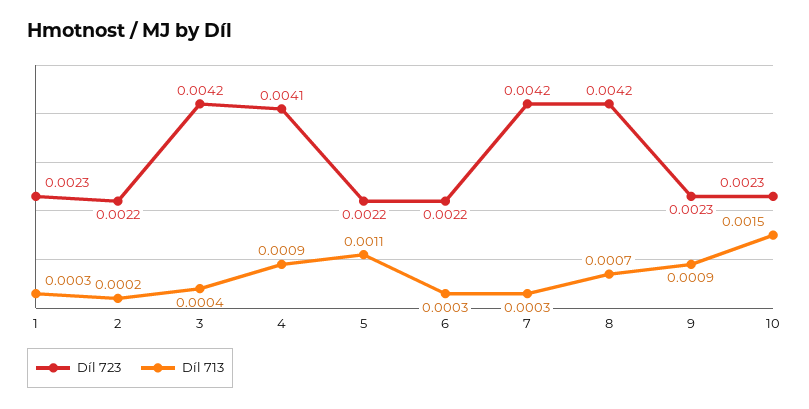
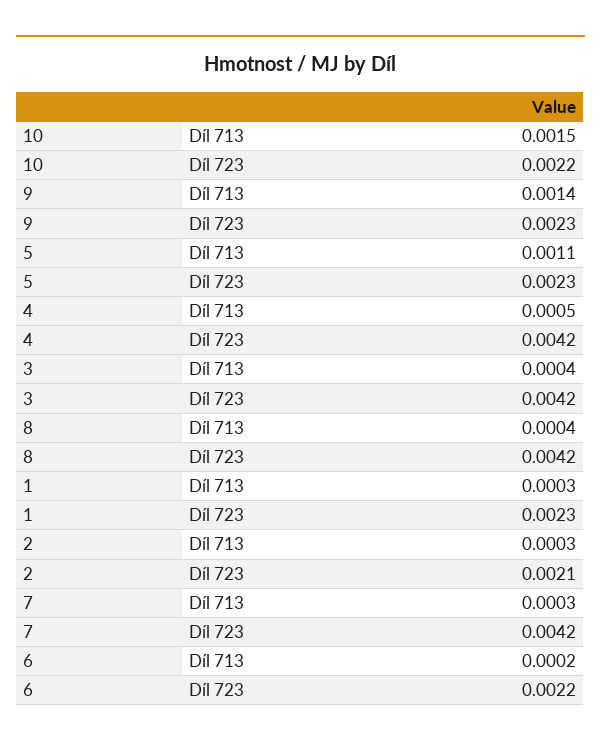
  {
    "Díl 723": {
      "1": 0.0023,
-     "2": 0.0022,
+     "2": 0.0021,
      "3": 0.0042,
-     "4": 0.0041,
+     "4": 0.0042,
-     "5": 0.0022,
+     "5": 0.0023,
      "6": 0.0022,
      "7": 0.0042,
      "8": 0.0042,
      "9": 0.0023,
-     "10": 0.0023
+     "10": 0.0022
    },
    "Díl 713": {
      "1": 0.0003,
-     "2": 0.0002,
+     "2": 0.0003,
      "3": 0.0004,
-     "4": 0.0009,
+     "4": 0.0005,
      "5": 0.0011,
-     "6": 0.0003,
+     "6": 0.0002,
      "7": 0.0003,
-     "8": 0.0007,
+     "8": 0.0004,
-     "9": 0.0009,
+     "9": 0.0014,
      "10": 0.0015
    }
  }

